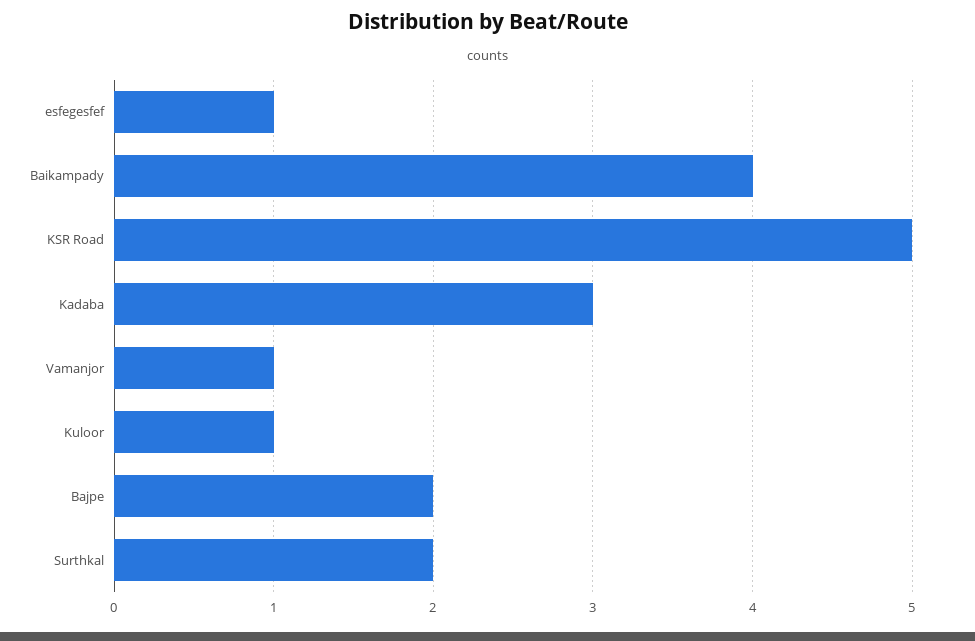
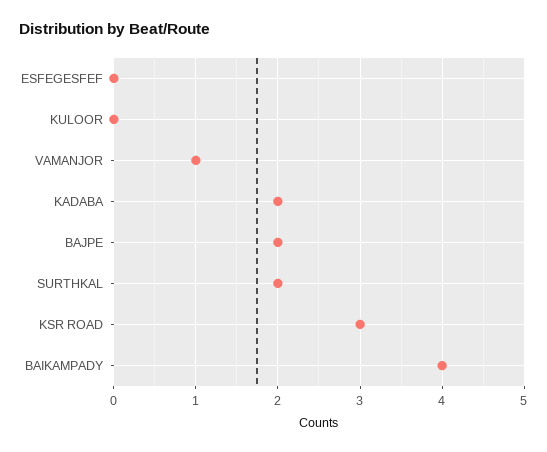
  {
-   "esfegesfef": 1,
+   "esfegesfef": 0,
    "Baikampady": 4,
-   "KSR Road": 5,
+   "KSR Road": 3,
-   "Kadaba": 3,
+   "Kadaba": 2,
    "Vamanjor": 1,
-   "Kuloor": 1,
+   "Kuloor": 0,
    "Bajpe": 2,
    "Surthkal": 2
  }

